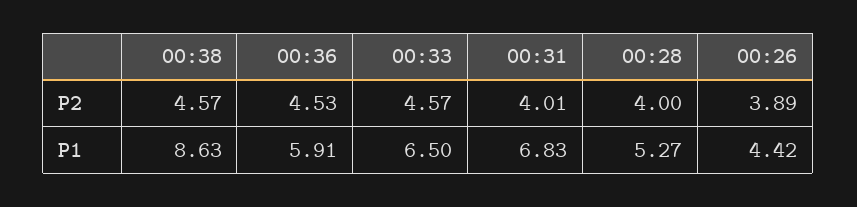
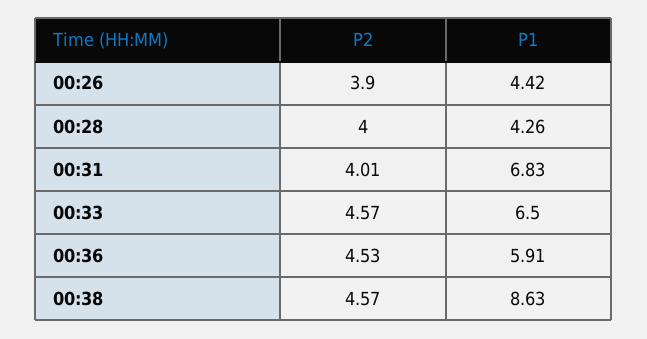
  {
    "00:38": {
      "P2": 4.57,
      "P1": 8.63
    },
    "00:36": {
      "P2": 4.53,
      "P1": 5.91
    },
    "00:33": {
      "P2": 4.57,
      "P1": 6.5
    },
    "00:31": {
      "P2": 4.01,
      "P1": 6.83
    },
    "00:28": {
      "P2": 4,
-     "P1": 5.27
+     "P1": 4.26
    },
    "00:26": {
-     "P2": 3.89,
+     "P2": 3.9,
      "P1": 4.42
    }
  }

